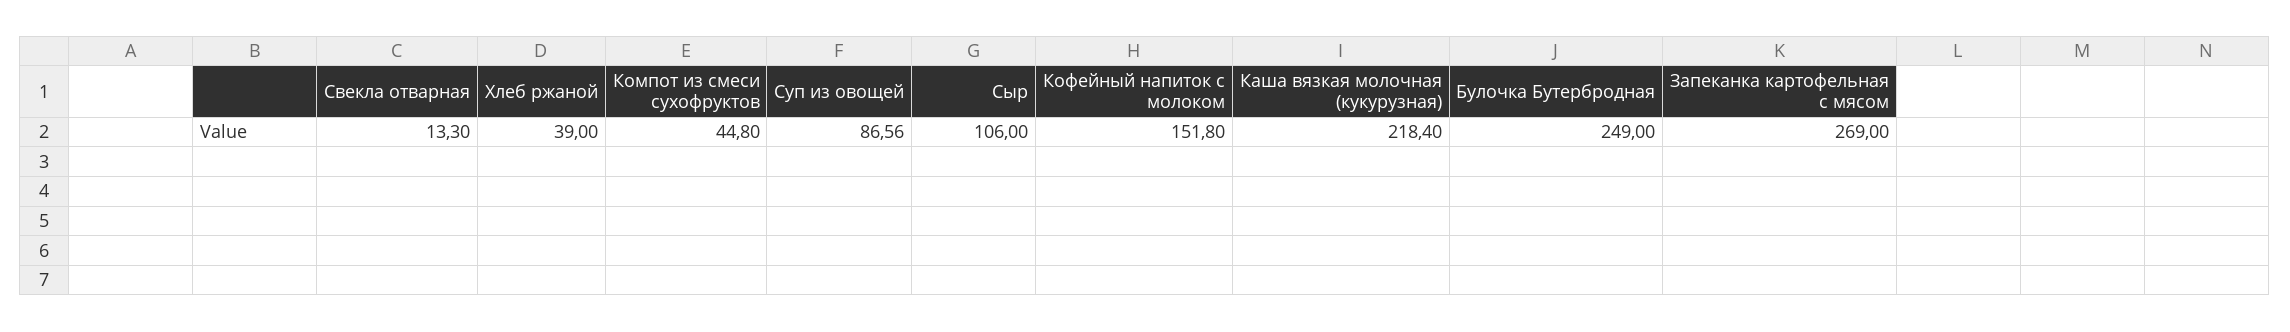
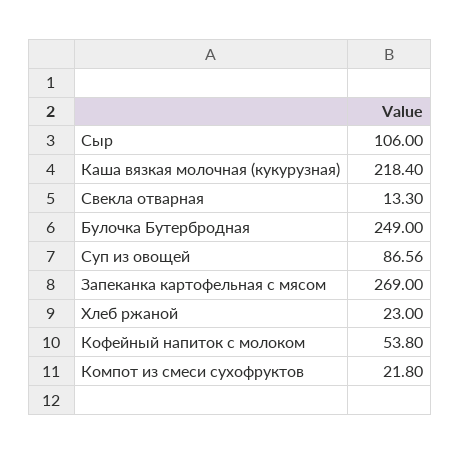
  {
    "Свекла отварная": 13.3,
-   "Хлеб ржаной": 39,
+   "Хлеб ржаной": 23,
-   "Компот из смеси сухофруктов": 44.8,
+   "Компот из смеси сухофруктов": 21.8,
    "Суп из овощей": 86.56,
    "Сыр": 106,
-   "Кофейный напиток с молоком": 151.8,
+   "Кофейный напиток с молоком": 53.8,
    "Каша вязкая молочная (кукурузная)": 218.4,
    "Булочка Бутербродная": 249,
    "Запеканка картофельная с мясом": 269
  }

